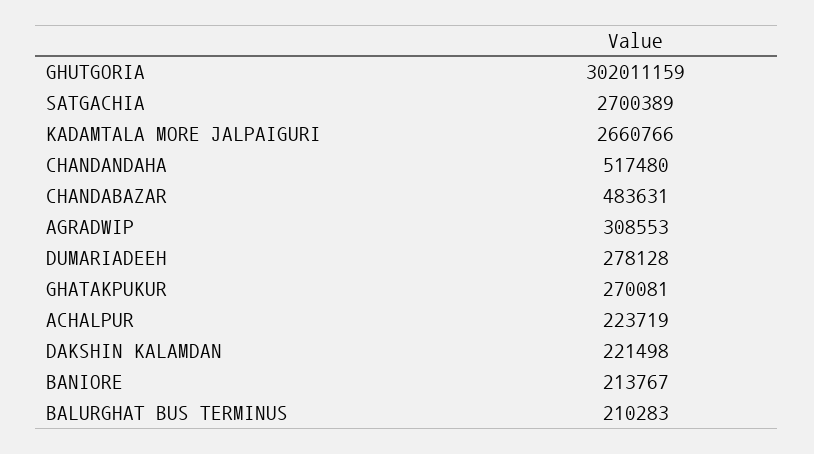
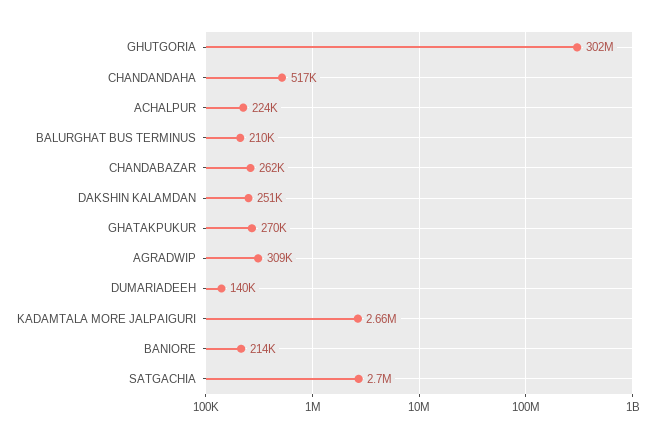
  {
    "GHUTGORIA": 302011159,
    "SATGACHIA": 2700389,
    "KADAMTALA MORE JALPAIGURI": 2660766,
    "CHANDANDAHA": 517480,
-   "CHANDABAZAR": 483631,
+   "CHANDABAZAR": 262000,
    "AGRADWIP": 308553,
-   "DUMARIADEEH": 278128,
+   "DUMARIADEEH": 140000,
    "GHATAKPUKUR": 270081,
    "ACHALPUR": 223719,
-   "DAKSHIN KALAMDAN": 221498,
+   "DAKSHIN KALAMDAN": 251000,
    "BANIORE": 213767,
    "BALURGHAT BUS TERMINUS": 210283
  }

